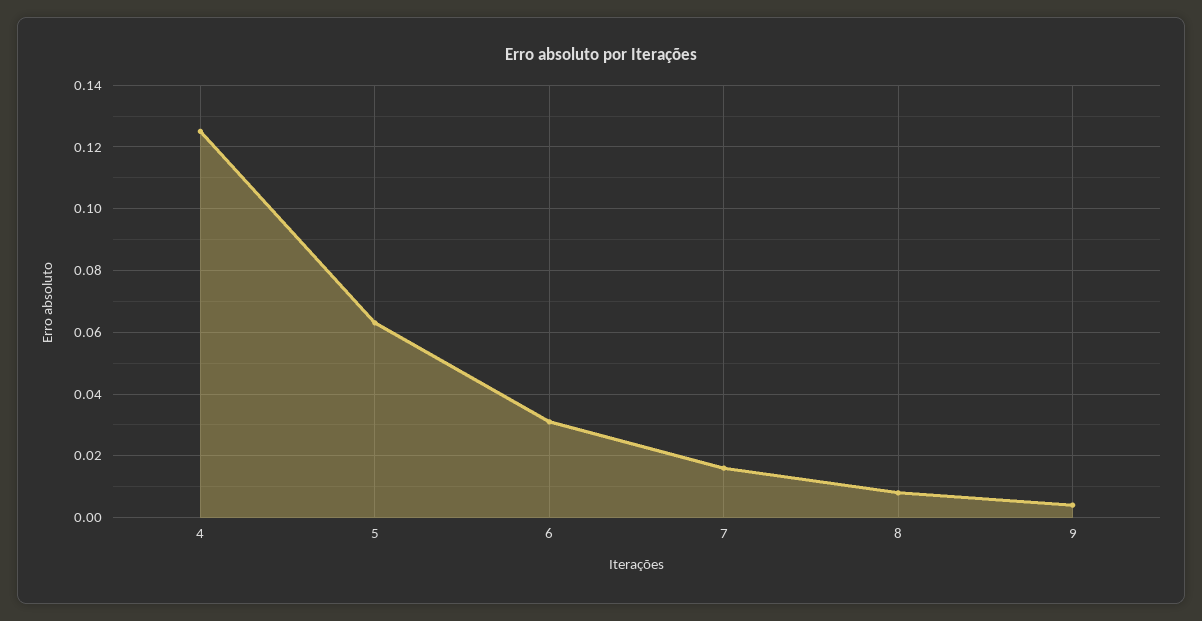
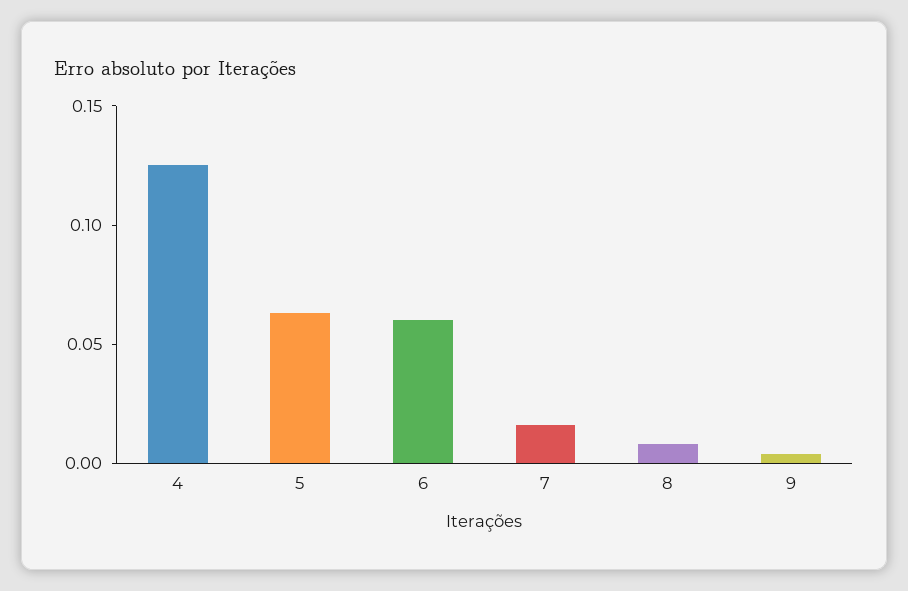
  {
    "4": 0.125,
    "5": 0.065,
-   "6": 0.03,
+   "6": 0.06,
    "7": 0.015,
    "8": 0.01,
    "9": 0.005
  }

